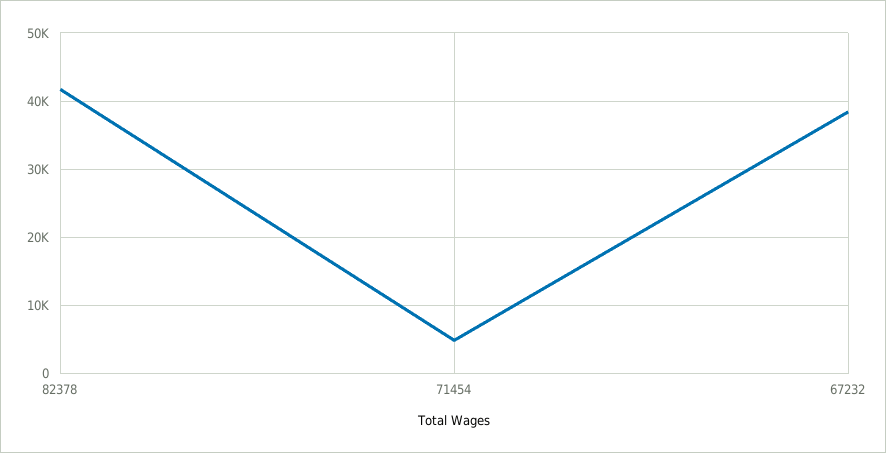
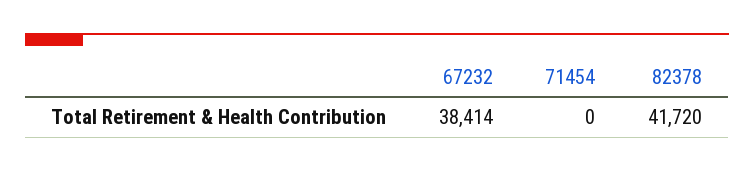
  {
    "82378": 41720,
-   "71454": 5000,
+   "71454": 0,
    "67232": 38414
  }

